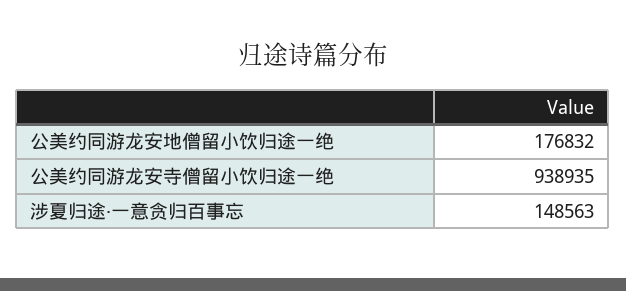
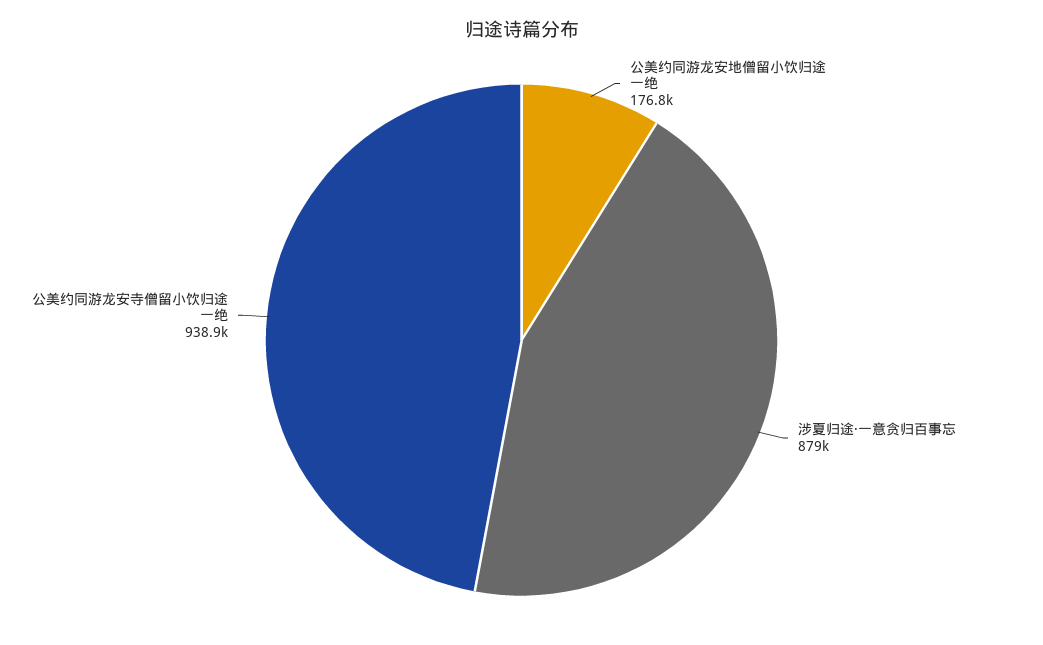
  {
    "公美约同游龙安地僧留小饮归途一绝": 176832,
    "公美约同游龙安寺僧留小饮归途一绝": 938935,
-   "涉夏归途·一意贪归百事忘": 148563
+   "涉夏归途·一意贪归百事忘": 879000
  }

